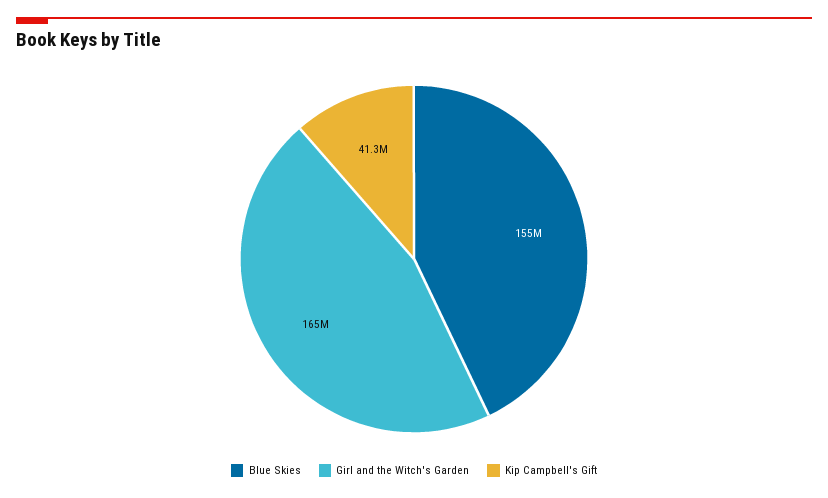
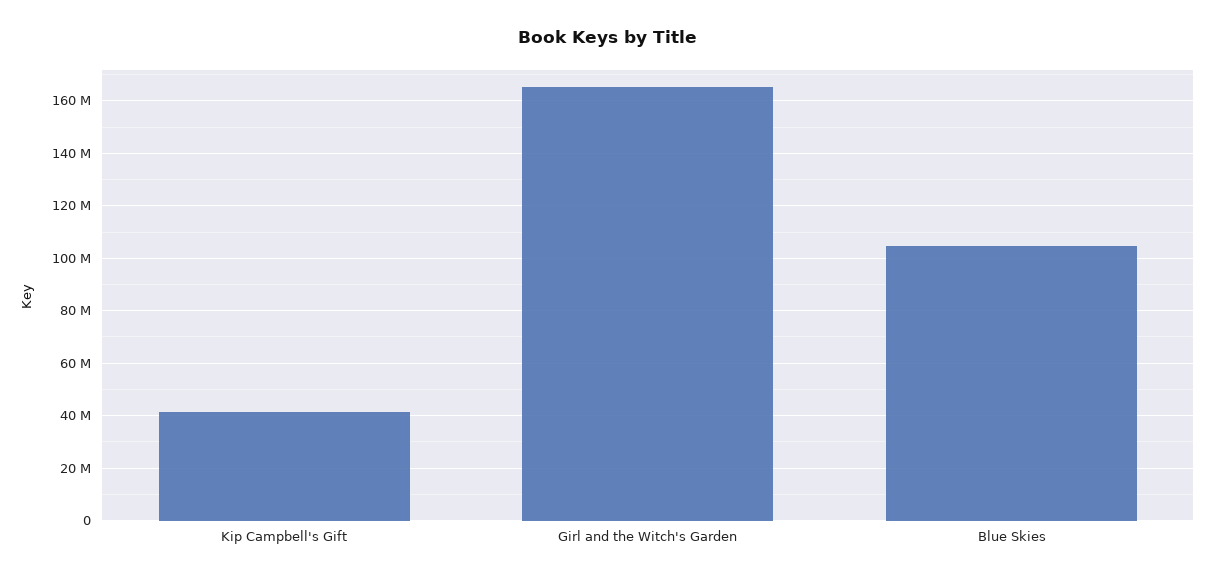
  {
-   "Blue Skies": 155000000,
+   "Blue Skies": 105000000,
    "Girl and the Witch's Garden": 165000000,
    "Kip Campbell's Gift": 41300000
  }

